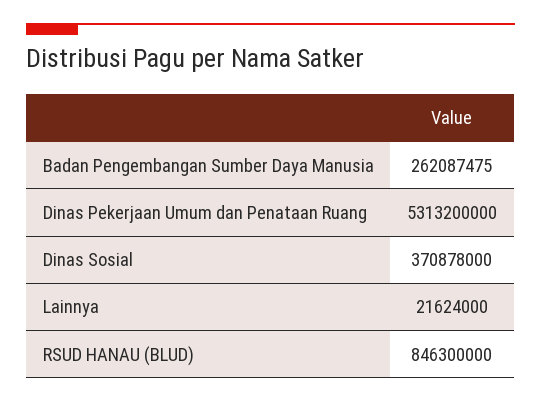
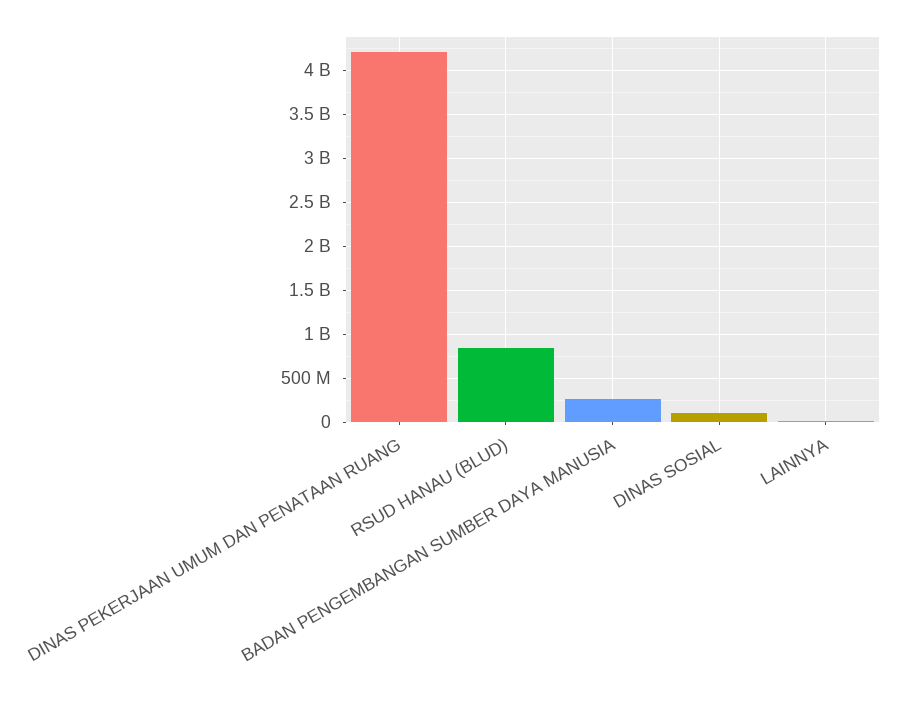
  {
    "Badan Pengembangan Sumber Daya Manusia": 262087475,
-   "Dinas Pekerjaan Umum dan Penataan Ruang": 5313200000,
+   "Dinas Pekerjaan Umum dan Penataan Ruang": 4200000000,
-   "Dinas Sosial": 370878000,
+   "Dinas Sosial": 100000000,
    "Lainnya": 21624000,
    "RSUD HANAU (BLUD)": 846300000
  }

